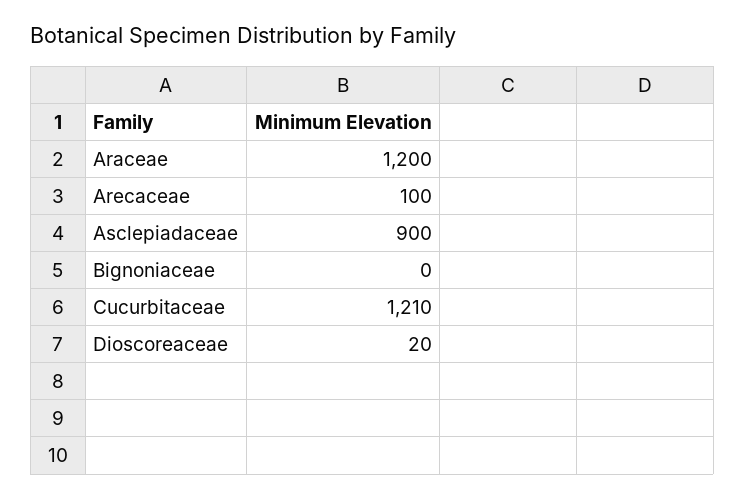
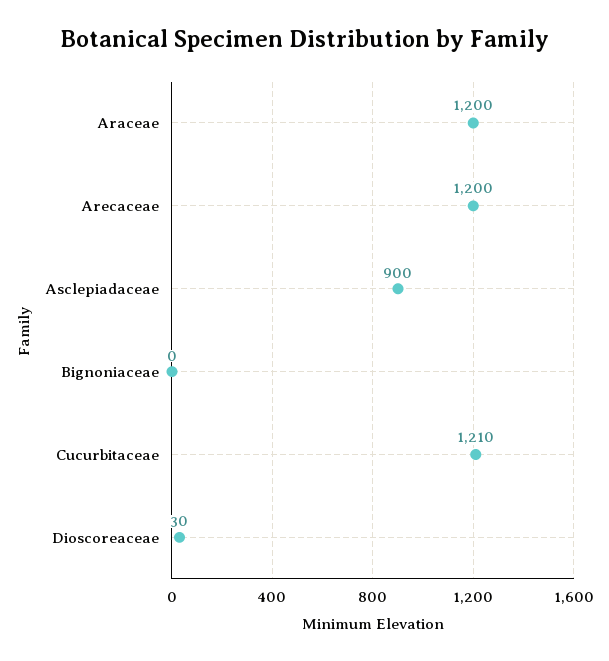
  {
    "Araceae": 1200,
-   "Arecaceae": 100,
+   "Arecaceae": 1200,
    "Asclepiadaceae": 900,
    "Bignoniaceae": 0,
    "Cucurbitaceae": 1210,
-   "Dioscoreaceae": 20
+   "Dioscoreaceae": 30
  }

